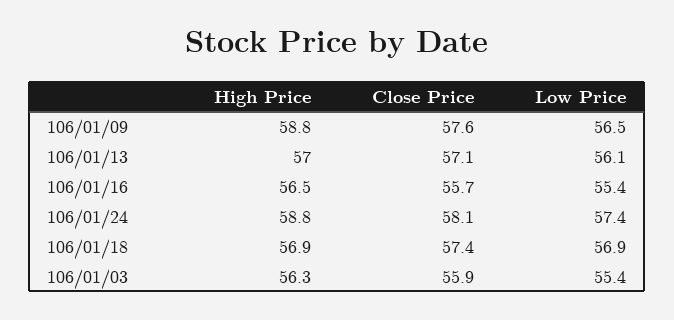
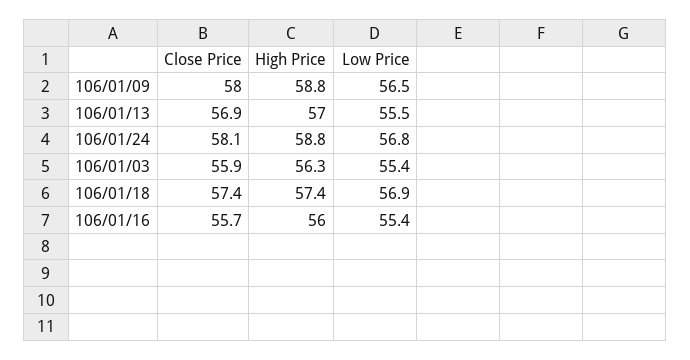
  {
    "High Price": {
      "106/01/09": 58.8,
      "106/01/13": 57,
-     "106/01/16": 56.5,
+     "106/01/16": 56,
      "106/01/24": 58.8,
-     "106/01/18": 56.9,
+     "106/01/18": 57.4,
      "106/01/03": 56.3
    },
    "Close Price": {
-     "106/01/09": 57.6,
+     "106/01/09": 58,
-     "106/01/13": 57.1,
+     "106/01/13": 56.9,
      "106/01/16": 55.7,
      "106/01/24": 58.1,
      "106/01/18": 57.4,
      "106/01/03": 55.9
    },
    "Low Price": {
      "106/01/09": 56.5,
-     "106/01/13": 56.1,
+     "106/01/13": 55.5,
      "106/01/16": 55.4,
-     "106/01/24": 57.4,
+     "106/01/24": 56.8,
      "106/01/18": 56.9,
      "106/01/03": 55.4
    }
  }

